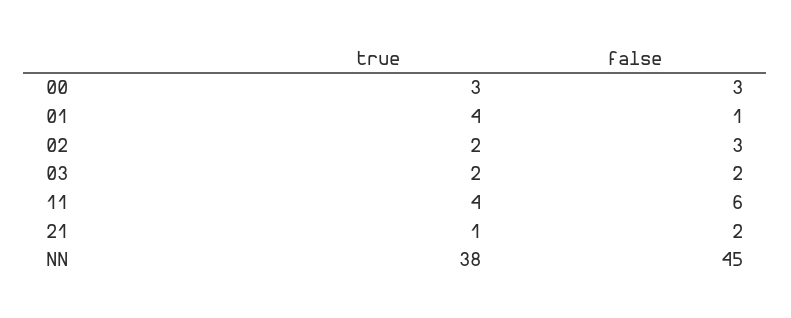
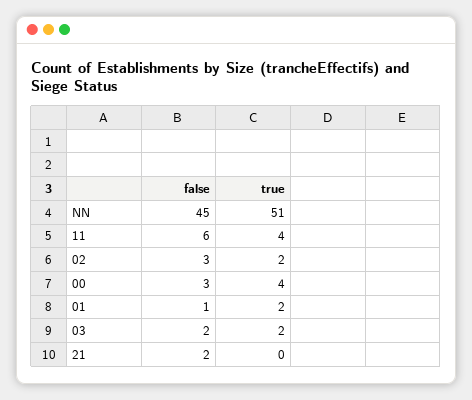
  {
    "true": {
-     "00": 3,
+     "00": 4,
-     "01": 4,
+     "01": 2,
      "02": 2,
      "03": 2,
      "11": 4,
-     "21": 1,
+     "21": 0,
-     "NN": 38
+     "NN": 51
    },
    "false": {
      "00": 3,
      "01": 1,
      "02": 3,
      "03": 2,
      "11": 6,
      "21": 2,
      "NN": 45
    }
  }

